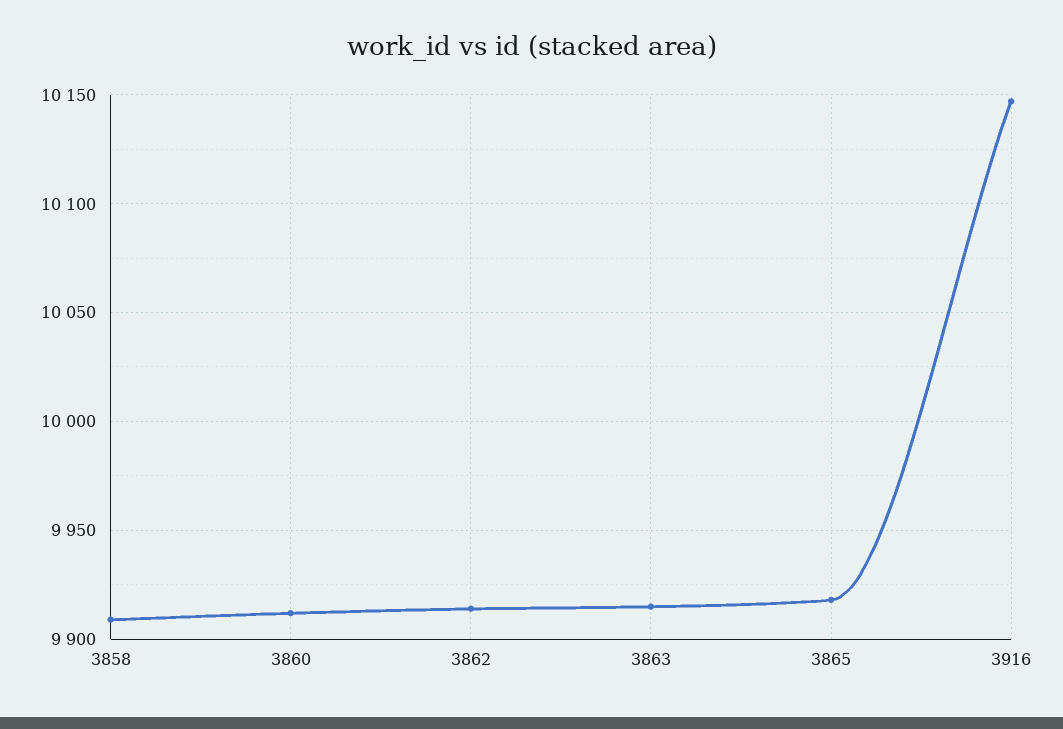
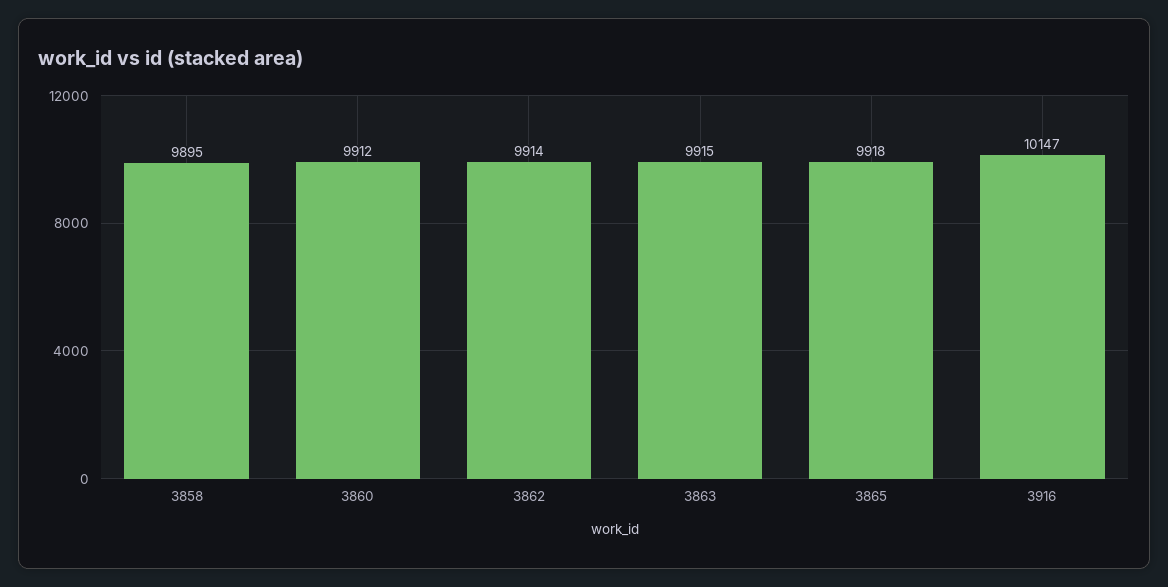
  {
-   "3858": 9910,
+   "3858": 9895,
    "3860": 9912,
    "3862": 9914,
    "3863": 9915,
    "3865": 9918,
    "3916": 10147
  }

